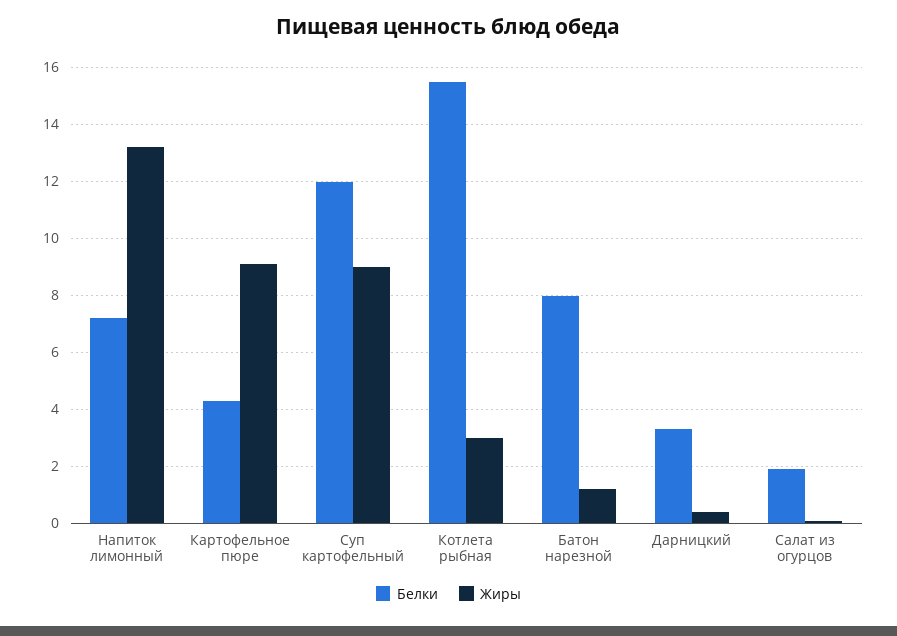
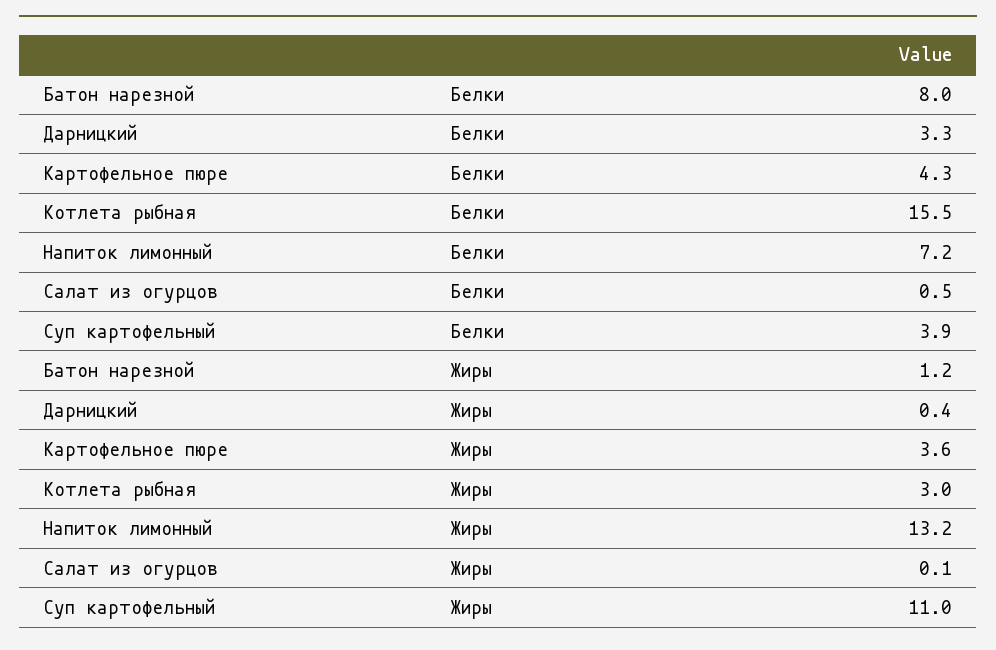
  {
    "Белки": {
      "Напиток лимонный": 7.2,
      "Картофельное пюре": 4.3,
-     "Суп картофельный": 12,
+     "Суп картофельный": 3.9,
      "Котлета рыбная": 15.5,
      "Батон нарезной": 8,
      "Дарницкий": 3.3,
-     "Салат из огурцов": 2
+     "Салат из огурцов": 0.5
    },
    "Жиры": {
      "Напиток лимонный": 13.2,
-     "Картофельное пюре": 9,
+     "Картофельное пюре": 3.6,
-     "Суп картофельный": 9,
+     "Суп картофельный": 11,
      "Котлета рыбная": 3,
      "Батон нарезной": 1.2,
      "Дарницкий": 0.4,
      "Салат из огурцов": 0.1
    }
  }

